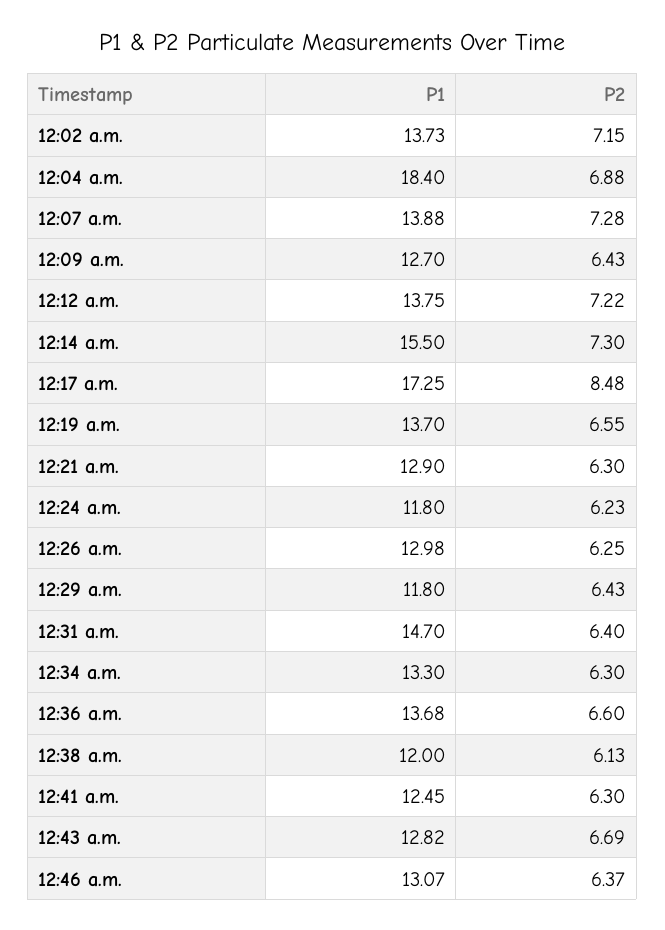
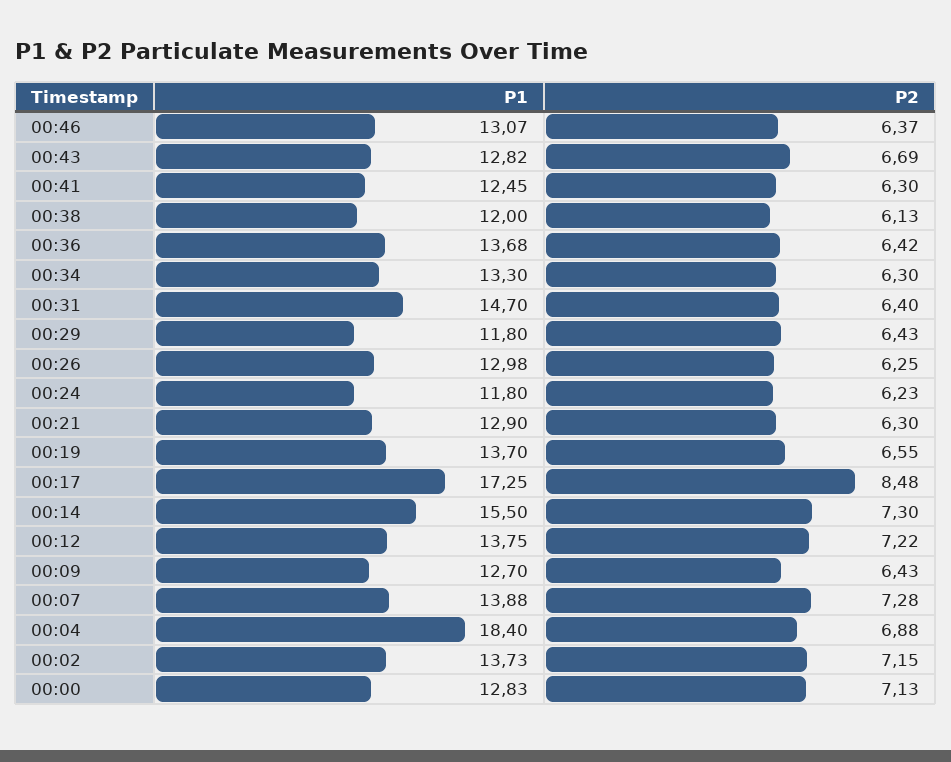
  {
    "P1": {
      "12:02 a.m.": 13.73,
      "12:04 a.m.": 18.4,
      "12:07 a.m.": 13.88,
      "12:09 a.m.": 12.7,
      "12:12 a.m.": 13.75,
      "12:14 a.m.": 15.5,
      "12:17 a.m.": 17.25,
      "12:19 a.m.": 13.7,
      "12:21 a.m.": 12.9,
      "12:24 a.m.": 11.8,
      "12:26 a.m.": 12.98,
      "12:29 a.m.": 11.8,
      "12:31 a.m.": 14.7,
      "12:34 a.m.": 13.3,
      "12:36 a.m.": 13.68,
      "12:38 a.m.": 12,
      "12:41 a.m.": 12.45,
      "12:43 a.m.": 12.82,
-     "12:46 a.m.": 13.07
+     "12:46 a.m.": 13.07,
+     "00:00": 12.83
    },
    "P2": {
      "12:02 a.m.": 7.15,
      "12:04 a.m.": 6.88,
      "12:07 a.m.": 7.28,
      "12:09 a.m.": 6.43,
      "12:12 a.m.": 7.22,
      "12:14 a.m.": 7.3,
      "12:17 a.m.": 8.48,
      "12:19 a.m.": 6.55,
      "12:21 a.m.": 6.3,
      "12:24 a.m.": 6.23,
      "12:26 a.m.": 6.25,
      "12:29 a.m.": 6.43,
      "12:31 a.m.": 6.4,
      "12:34 a.m.": 6.3,
-     "12:36 a.m.": 6.6,
+     "12:36 a.m.": 6.42,
      "12:38 a.m.": 6.13,
      "12:41 a.m.": 6.3,
      "12:43 a.m.": 6.69,
-     "12:46 a.m.": 6.37
+     "12:46 a.m.": 6.37,
+     "00:00": 7.13
    }
  }

